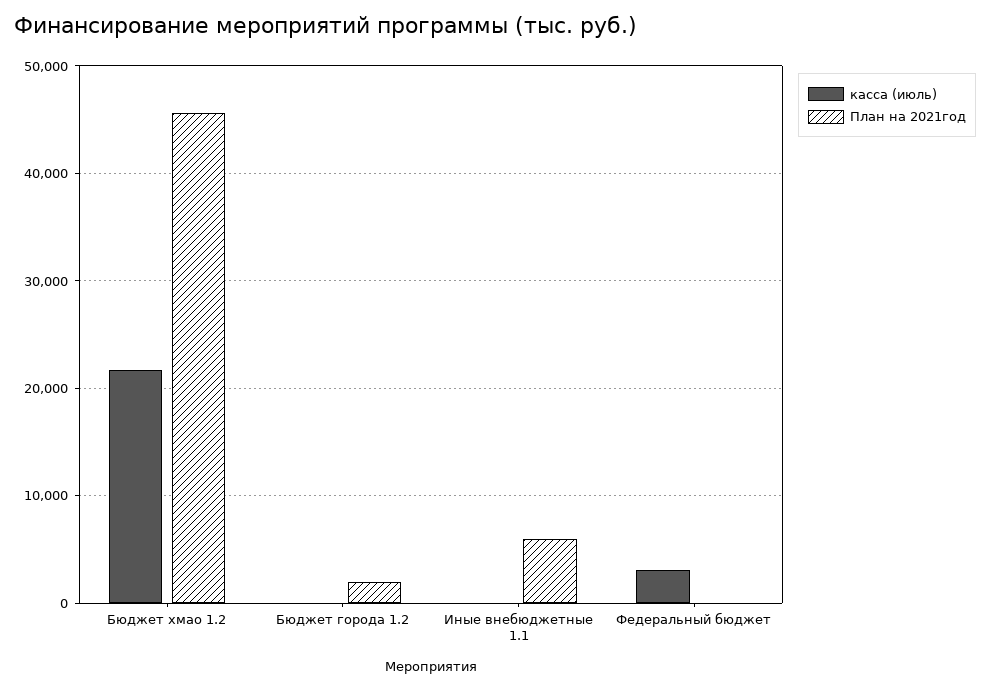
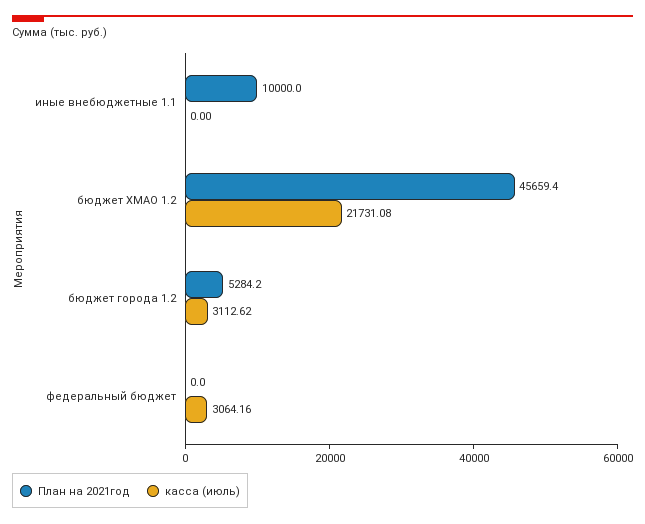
  {
    "касса (июль)": {
      "Бюджет хмао 1.2": 21731.08,
-     "Бюджет города 1.2": 0,
+     "Бюджет города 1.2": 3112.62,
      "Иные внебюджетные 1.1": 0,
      "Федеральный бюджет": 3064.16
    },
    "План на 2021год": {
      "Бюджет хмао 1.2": 45659.4,
-     "Бюджет города 1.2": 2000,
+     "Бюджет города 1.2": 5284.2,
-     "Иные внебюджетные 1.1": 6000,
+     "Иные внебюджетные 1.1": 10000,
      "Федеральный бюджет": 0
    }
  }

